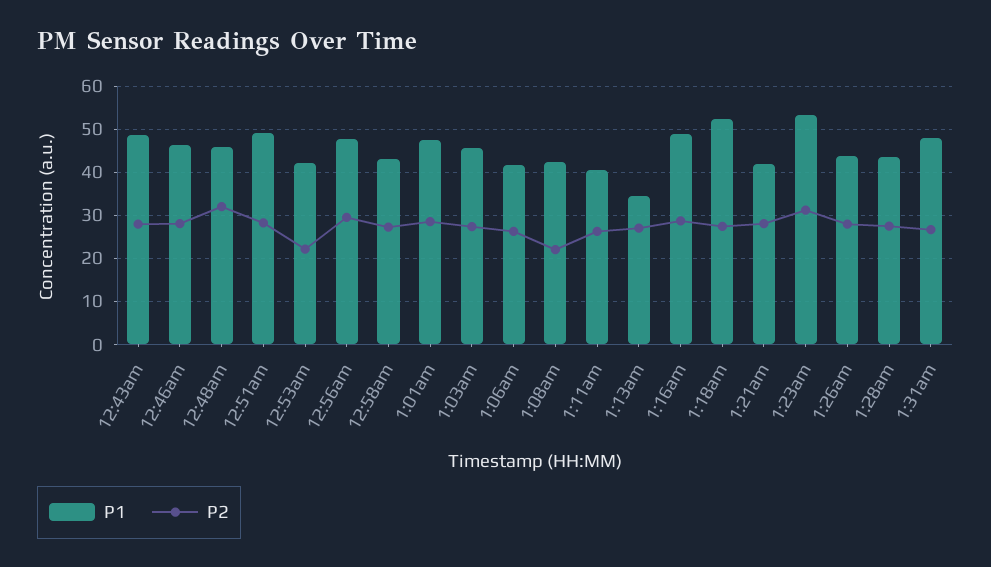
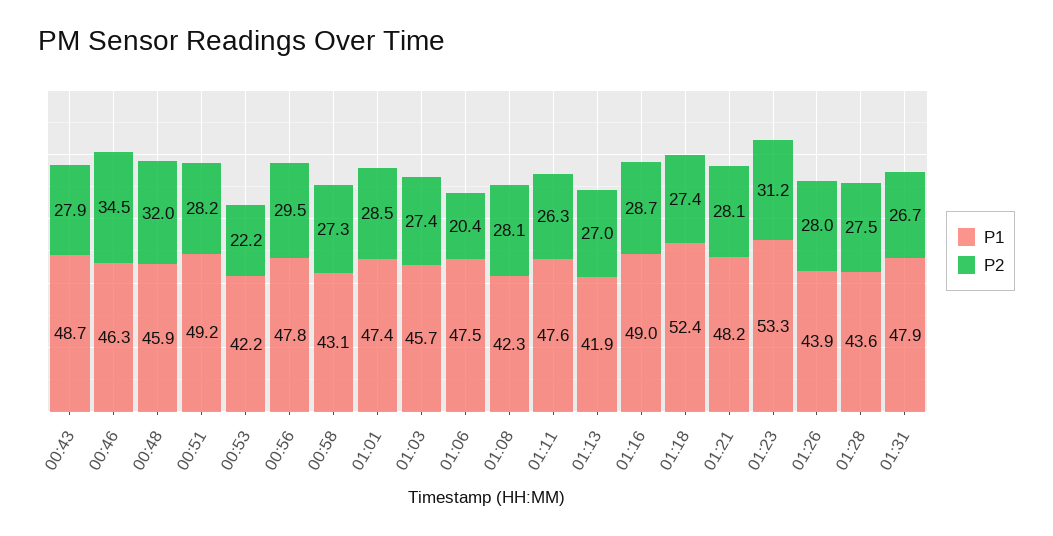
  {
    "P1": {
      "12:43am": 48.7,
      "12:46am": 46.3,
      "12:48am": 45.9,
      "12:51am": 49.2,
      "12:53am": 42.2,
      "12:56am": 47.8,
      "12:58am": 43.1,
      "1:01am": 47.4,
      "1:03am": 45.7,
-     "1:06am": 42,
+     "1:06am": 47.5,
      "1:08am": 42.3,
-     "1:11am": 40,
+     "1:11am": 47.6,
-     "1:13am": 34,
+     "1:13am": 41.9,
      "1:16am": 49,
      "1:18am": 52.4,
-     "1:21am": 42,
+     "1:21am": 48.2,
      "1:23am": 53.3,
      "1:26am": 43.9,
      "1:28am": 43.6,
      "1:31am": 47.9
    },
    "P2": {
      "12:43am": 27.9,
-     "12:46am": 28,
+     "12:46am": 34.5,
      "12:48am": 32,
      "12:51am": 28.2,
      "12:53am": 22.2,
      "12:56am": 29.5,
      "12:58am": 27.3,
      "1:01am": 28.5,
      "1:03am": 27.4,
-     "1:06am": 26,
+     "1:06am": 20.4,
-     "1:08am": 22,
+     "1:08am": 28.1,
      "1:11am": 26.3,
      "1:13am": 27,
      "1:16am": 28.7,
      "1:18am": 27.4,
      "1:21am": 28.1,
      "1:23am": 31.2,
      "1:26am": 28,
      "1:28am": 27.5,
      "1:31am": 26.7
    }
  }

